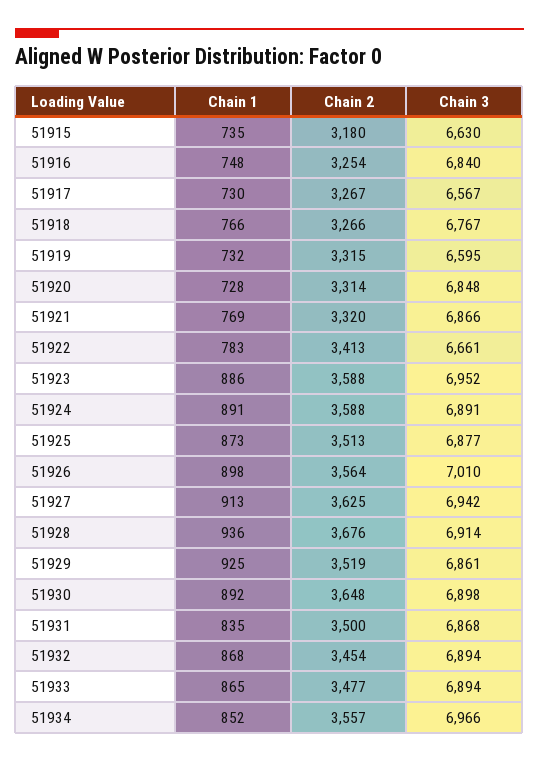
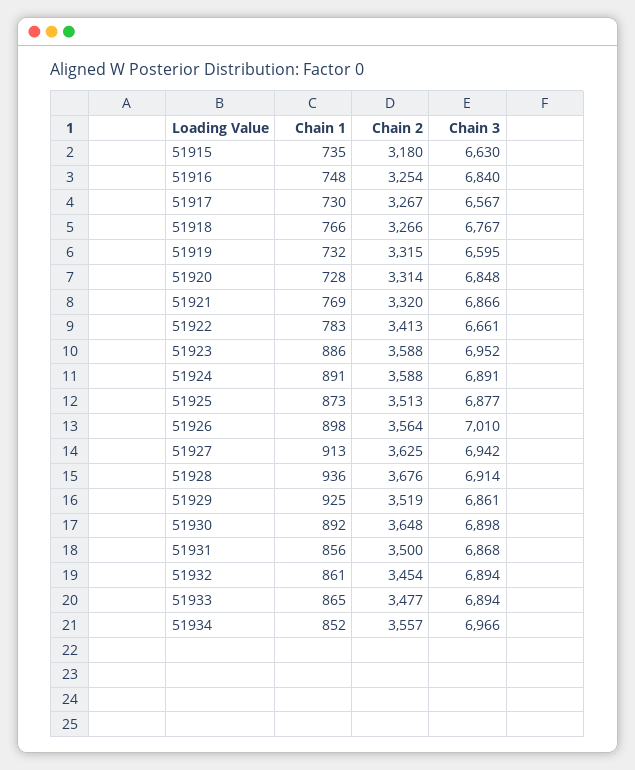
  {
    "Chain 1": {
      "51915": 735,
      "51916": 748,
      "51917": 730,
      "51918": 766,
      "51919": 732,
      "51920": 728,
      "51921": 769,
      "51922": 783,
      "51923": 886,
      "51924": 891,
      "51925": 873,
      "51926": 898,
      "51927": 913,
      "51928": 936,
      "51929": 925,
      "51930": 892,
-     "51931": 835,
+     "51931": 856,
-     "51932": 868,
+     "51932": 861,
      "51933": 865,
      "51934": 852
    },
    "Chain 2": {
      "51915": 3180,
      "51916": 3254,
      "51917": 3267,
      "51918": 3266,
      "51919": 3315,
      "51920": 3314,
      "51921": 3320,
      "51922": 3413,
      "51923": 3588,
      "51924": 3588,
      "51925": 3513,
      "51926": 3564,
      "51927": 3625,
      "51928": 3676,
      "51929": 3519,
      "51930": 3648,
      "51931": 3500,
      "51932": 3454,
      "51933": 3477,
      "51934": 3557
    },
    "Chain 3": {
      "51915": 6630,
      "51916": 6840,
      "51917": 6567,
      "51918": 6767,
      "51919": 6595,
      "51920": 6848,
      "51921": 6866,
      "51922": 6661,
      "51923": 6952,
      "51924": 6891,
      "51925": 6877,
      "51926": 7010,
      "51927": 6942,
      "51928": 6914,
      "51929": 6861,
      "51930": 6898,
      "51931": 6868,
      "51932": 6894,
      "51933": 6894,
      "51934": 6966
    }
  }

